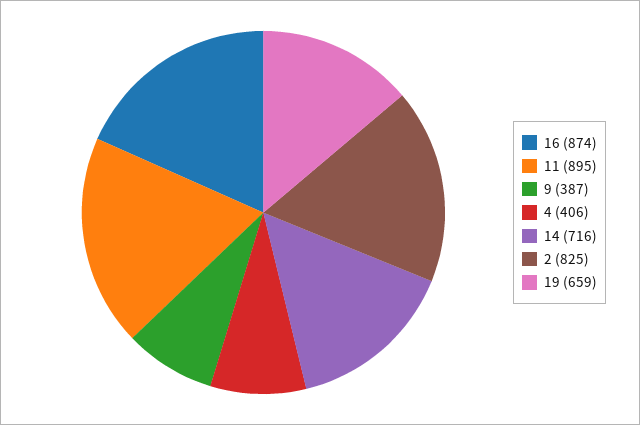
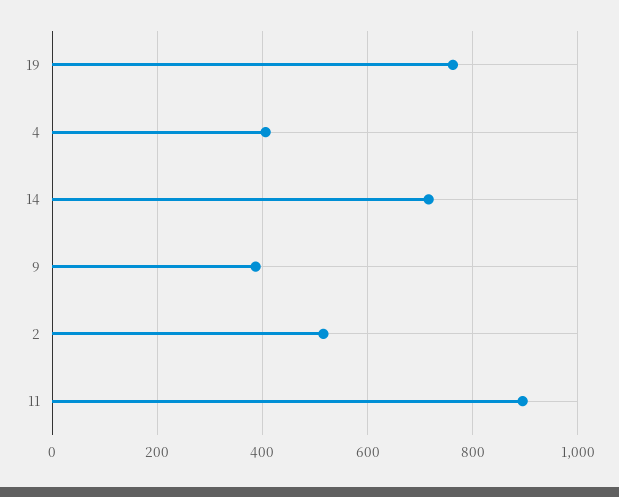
  {
-   "16": 874,
    "11": 895,
    "9": 387,
    "4": 406,
    "14": 716,
-   "2": 825,
+   "2": 520,
-   "19": 659
+   "19": 760
  }

